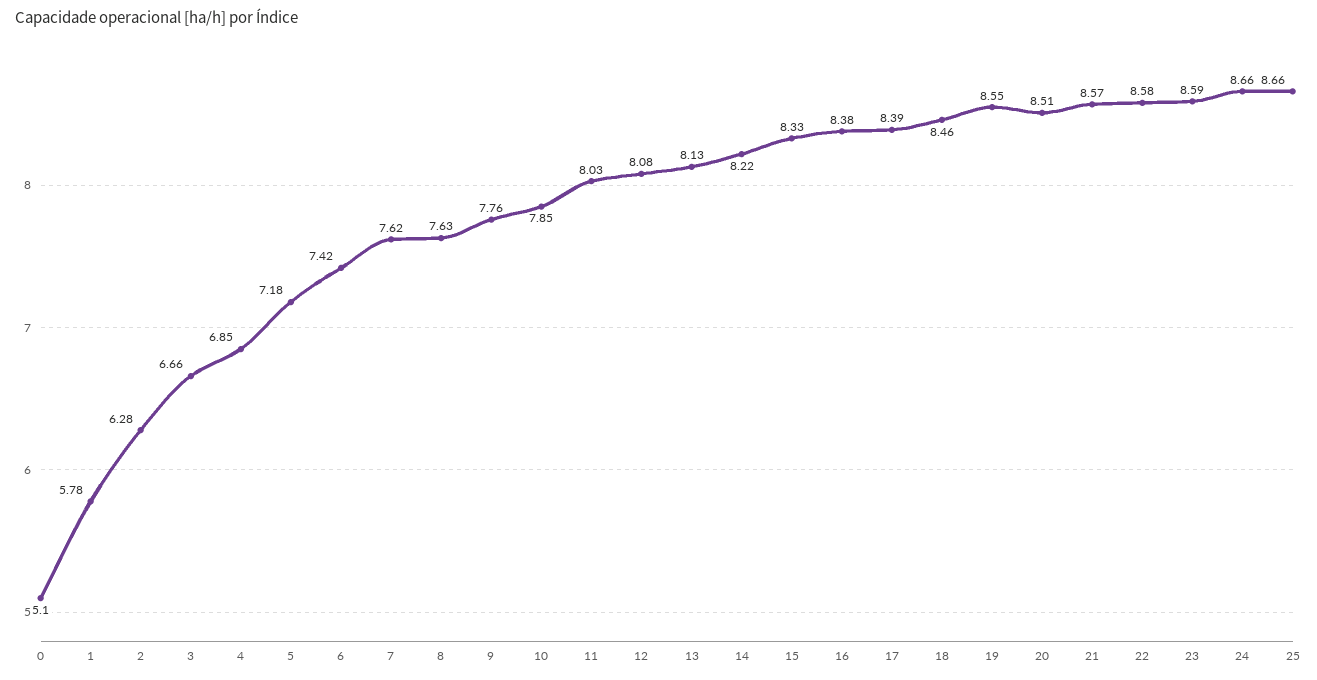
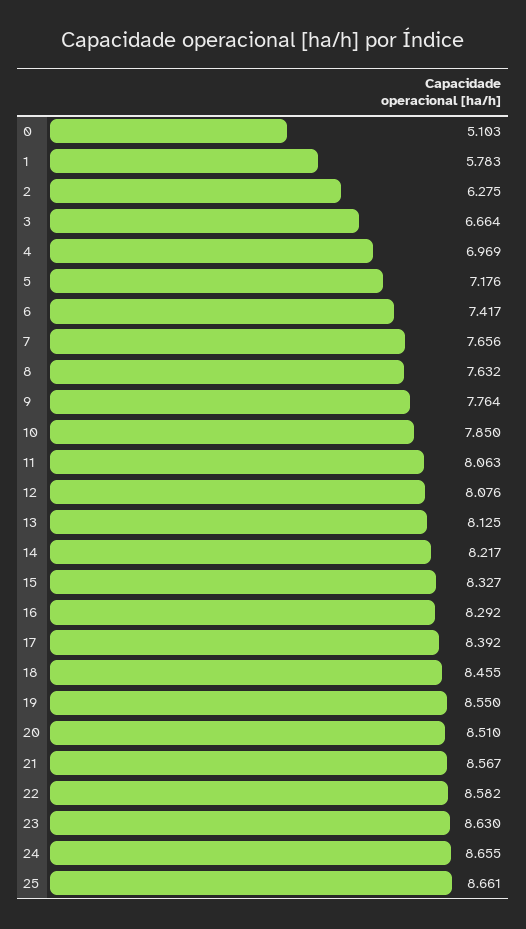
  {
    "0": 5.103,
    "1": 5.783,
    "2": 6.275,
    "3": 6.664,
-   "4": 6.85,
+   "4": 6.969,
    "5": 7.176,
    "6": 7.417,
-   "7": 7.62,
+   "7": 7.656,
    "8": 7.632,
    "9": 7.764,
    "10": 7.85,
-   "11": 8.03,
+   "11": 8.063,
    "12": 8.076,
    "13": 8.125,
    "14": 8.217,
    "15": 8.327,
-   "16": 8.38,
+   "16": 8.292,
    "17": 8.392,
    "18": 8.455,
    "19": 8.55,
    "20": 8.51,
    "21": 8.567,
    "22": 8.582,
-   "23": 8.59,
+   "23": 8.63,
    "24": 8.655,
    "25": 8.661
  }

